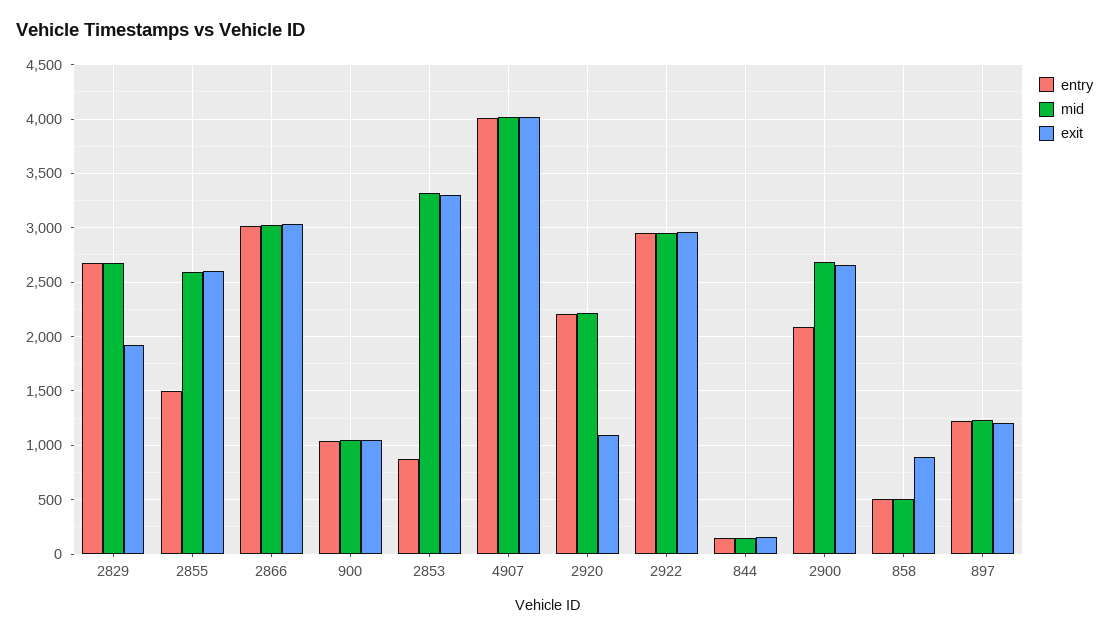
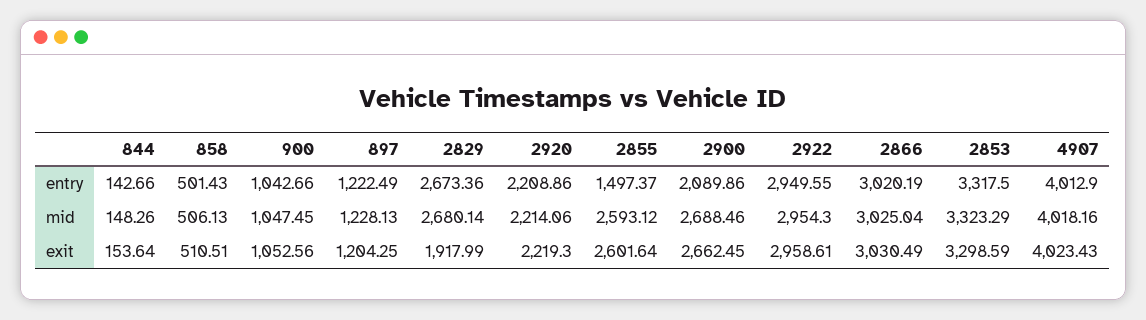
  {
    "entry": {
      "2829": 2673.36,
      "2855": 1497.37,
      "2866": 3020.19,
      "900": 1042.66,
-     "2853": 900,
+     "2853": 3317.5,
      "4907": 4012.9,
      "2920": 2208.86,
      "2922": 2949.55,
      "844": 142.66,
      "2900": 2089.86,
      "858": 501.43,
      "897": 1222.49
    },
    "mid": {
      "2829": 2680.14,
      "2855": 2593.12,
      "2866": 3025.04,
      "900": 1047.45,
      "2853": 3323.29,
      "4907": 4018.16,
      "2920": 2214.06,
      "2922": 2954.3,
      "844": 148.26,
      "2900": 2688.46,
      "858": 506.13,
      "897": 1228.13
    },
    "exit": {
      "2829": 1917.99,
      "2855": 2601.64,
      "2866": 3030.49,
      "900": 1052.56,
      "2853": 3298.59,
      "4907": 4023.43,
-     "2920": 1100,
+     "2920": 2219.3,
      "2922": 2958.61,
      "844": 153.64,
      "2900": 2662.45,
-     "858": 900,
+     "858": 510.51,
      "897": 1204.25
    }
  }

